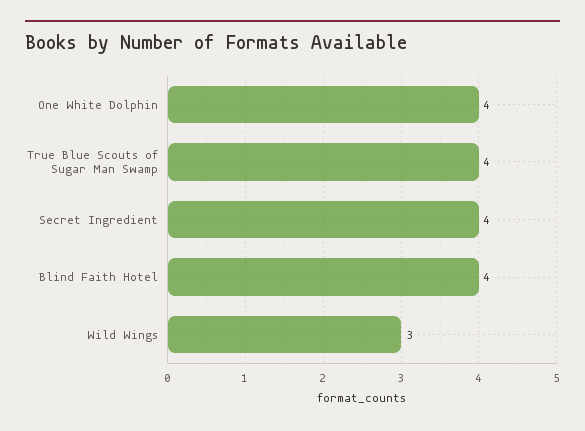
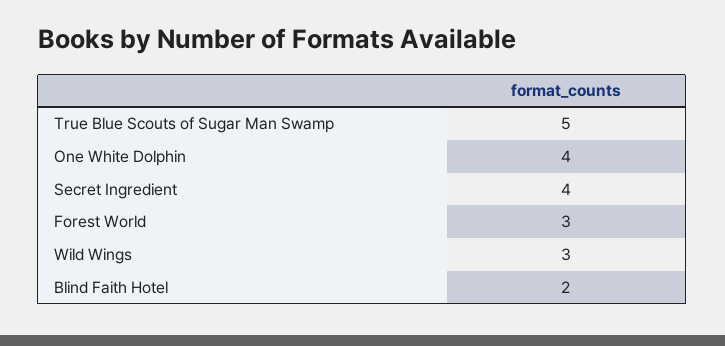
  {
    "One White Dolphin": 4,
-   "True Blue Scouts of Sugar Man Swamp": 4,
+   "True Blue Scouts of Sugar Man Swamp": 5,
    "Secret Ingredient": 4,
-   "Blind Faith Hotel": 4,
+   "Blind Faith Hotel": 2,
-   "Wild Wings": 3
+   "Wild Wings": 3,
+   "Forest World": 3
  }

